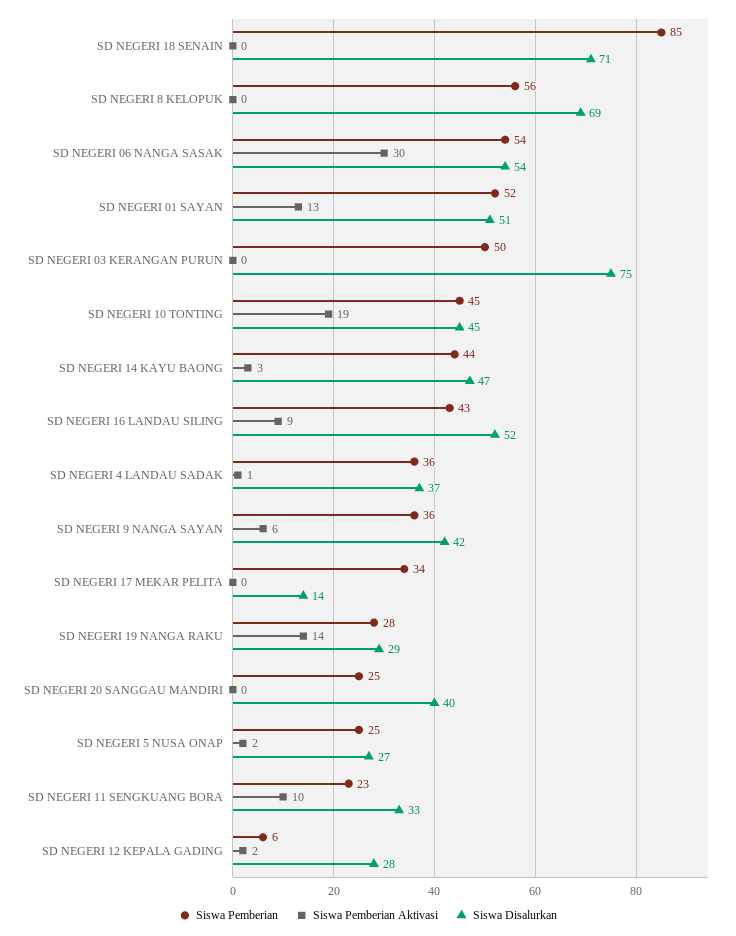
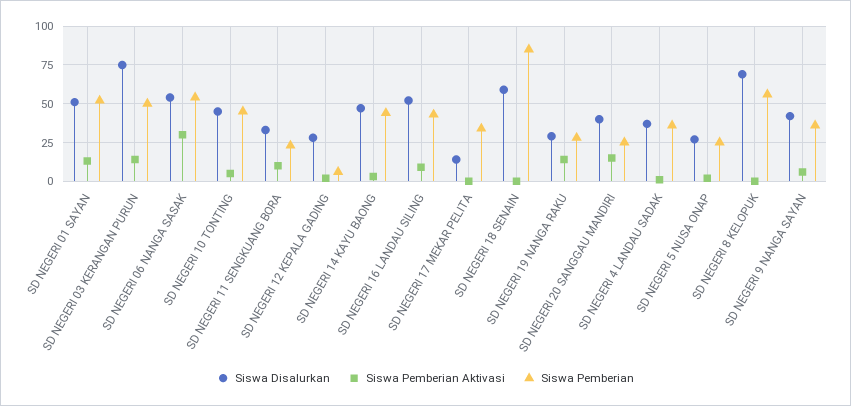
  {
    "Siswa Pemberian": {
      "SD NEGERI 18 SENAIN": 85,
      "SD NEGERI 8 KELOPUK": 56,
      "SD NEGERI 06 NANGA SASAK": 54,
      "SD NEGERI 01 SAYAN": 52,
      "SD NEGERI 03 KERANGAN PURUN": 50,
      "SD NEGERI 10 TONTING": 45,
      "SD NEGERI 14 KAYU BAONG": 44,
      "SD NEGERI 16 LANDAU SILING": 43,
      "SD NEGERI 4 LANDAU SADAK": 36,
      "SD NEGERI 9 NANGA SAYAN": 36,
      "SD NEGERI 17 MEKAR PELITA": 34,
      "SD NEGERI 19 NANGA RAKU": 28,
      "SD NEGERI 20 SANGGAU MANDIRI": 25,
      "SD NEGERI 5 NUSA ONAP": 25,
      "SD NEGERI 11 SENGKUANG BORA": 23,
      "SD NEGERI 12 KEPALA GADING": 6
    },
    "Siswa Pemberian Aktivasi": {
      "SD NEGERI 18 SENAIN": 0,
      "SD NEGERI 8 KELOPUK": 0,
      "SD NEGERI 06 NANGA SASAK": 30,
      "SD NEGERI 01 SAYAN": 13,
-     "SD NEGERI 03 KERANGAN PURUN": 0,
+     "SD NEGERI 03 KERANGAN PURUN": 15,
-     "SD NEGERI 10 TONTING": 19,
+     "SD NEGERI 10 TONTING": 5,
      "SD NEGERI 14 KAYU BAONG": 3,
      "SD NEGERI 16 LANDAU SILING": 9,
      "SD NEGERI 4 LANDAU SADAK": 1,
      "SD NEGERI 9 NANGA SAYAN": 6,
      "SD NEGERI 17 MEKAR PELITA": 0,
      "SD NEGERI 19 NANGA RAKU": 14,
-     "SD NEGERI 20 SANGGAU MANDIRI": 0,
+     "SD NEGERI 20 SANGGAU MANDIRI": 15,
      "SD NEGERI 5 NUSA ONAP": 2,
      "SD NEGERI 11 SENGKUANG BORA": 10,
      "SD NEGERI 12 KEPALA GADING": 2
    },
    "Siswa Disalurkan": {
-     "SD NEGERI 18 SENAIN": 71,
+     "SD NEGERI 18 SENAIN": 60,
      "SD NEGERI 8 KELOPUK": 69,
      "SD NEGERI 06 NANGA SASAK": 54,
      "SD NEGERI 01 SAYAN": 51,
      "SD NEGERI 03 KERANGAN PURUN": 75,
      "SD NEGERI 10 TONTING": 45,
      "SD NEGERI 14 KAYU BAONG": 47,
      "SD NEGERI 16 LANDAU SILING": 52,
      "SD NEGERI 4 LANDAU SADAK": 37,
      "SD NEGERI 9 NANGA SAYAN": 42,
      "SD NEGERI 17 MEKAR PELITA": 14,
      "SD NEGERI 19 NANGA RAKU": 29,
      "SD NEGERI 20 SANGGAU MANDIRI": 40,
      "SD NEGERI 5 NUSA ONAP": 27,
      "SD NEGERI 11 SENGKUANG BORA": 33,
      "SD NEGERI 12 KEPALA GADING": 28
    }
  }

